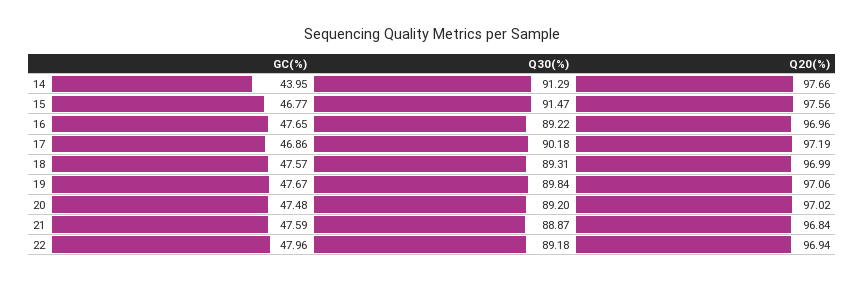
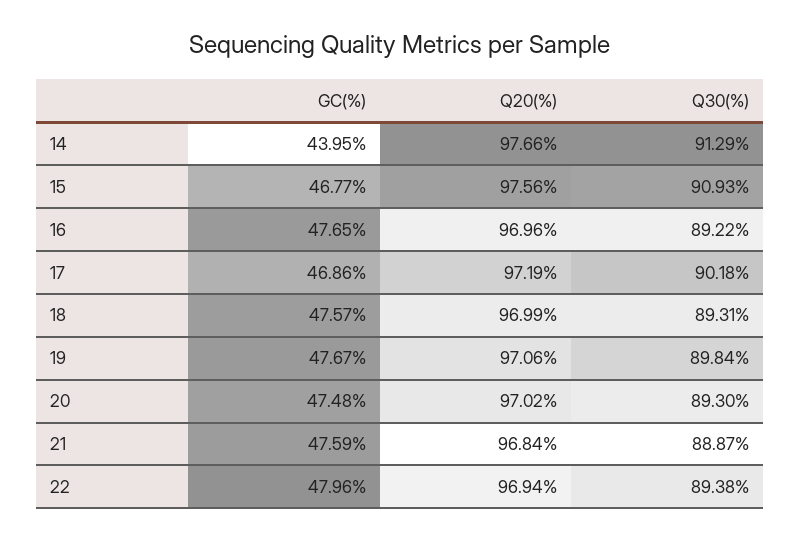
  {
    "GC(%)": {
      "14": 43.95,
      "15": 46.77,
      "16": 47.65,
      "17": 46.86,
      "18": 47.57,
      "19": 47.67,
      "20": 47.48,
      "21": 47.59,
      "22": 47.96
    },
    "Q30(%)": {
      "14": 91.29,
-     "15": 91.47,
+     "15": 90.93,
      "16": 89.22,
      "17": 90.18,
      "18": 89.31,
      "19": 89.84,
-     "20": 89.2,
+     "20": 89.3,
      "21": 88.87,
-     "22": 89.18
+     "22": 89.38
    },
    "Q20(%)": {
      "14": 97.66,
      "15": 97.56,
      "16": 96.96,
      "17": 97.19,
      "18": 96.99,
      "19": 97.06,
      "20": 97.02,
      "21": 96.84,
      "22": 96.94
    }
  }

